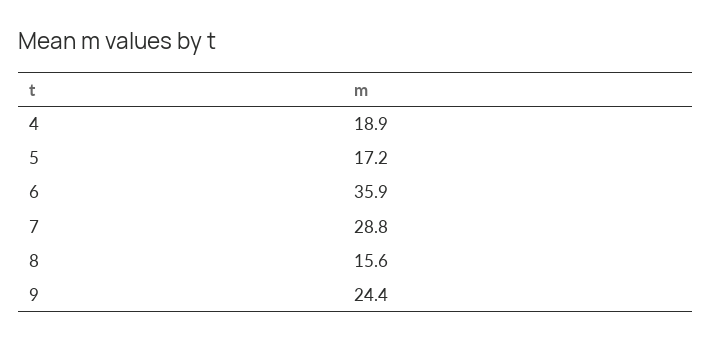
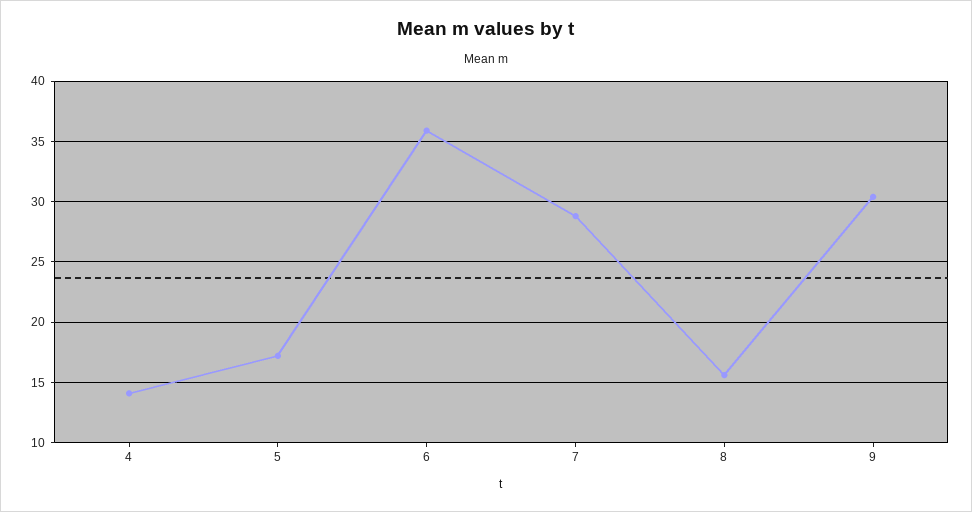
  {
-   "4": 18.9,
+   "4": 14,
    "5": 17.2,
    "6": 35.9,
    "7": 28.8,
    "8": 15.6,
-   "9": 24.4
+   "9": 30.5
  }

